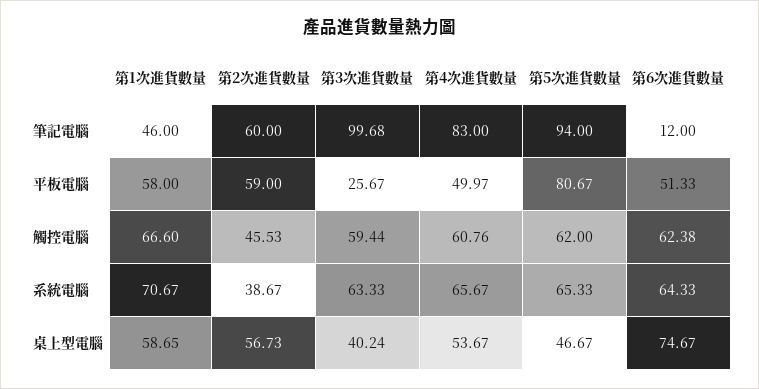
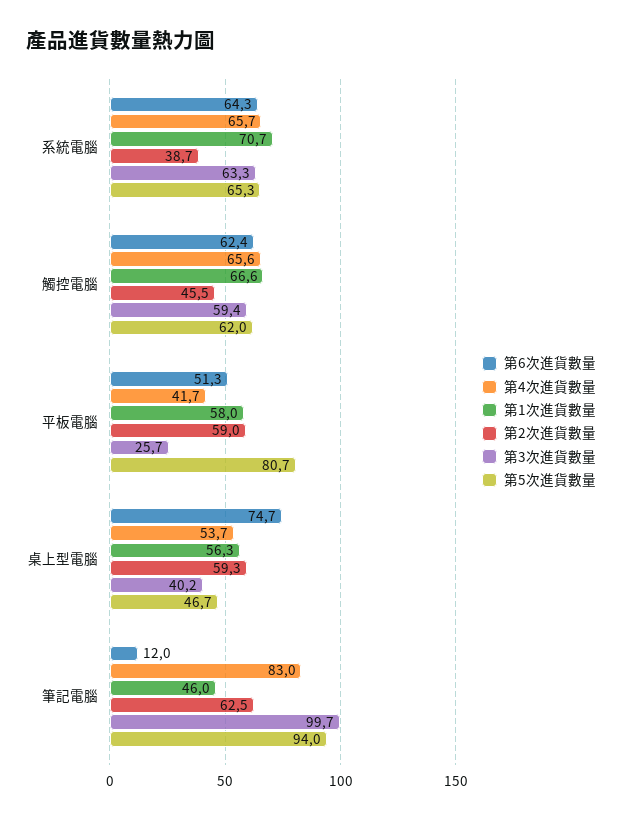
  {
    "第1次進貨數量": {
      "筆記電腦": 46,
      "平板電腦": 58,
      "觸控電腦": 66.6,
      "系統電腦": 70.67,
-     "桌上型電腦": 58.65
+     "桌上型電腦": 56.3
    },
    "第2次進貨數量": {
-     "筆記電腦": 60,
+     "筆記電腦": 62.5,
      "平板電腦": 59,
      "觸控電腦": 45.53,
      "系統電腦": 38.67,
-     "桌上型電腦": 56.73
+     "桌上型電腦": 59.3
    },
    "第3次進貨數量": {
      "筆記電腦": 99.68,
      "平板電腦": 25.67,
      "觸控電腦": 59.44,
      "系統電腦": 63.33,
      "桌上型電腦": 40.24
    },
    "第4次進貨數量": {
      "筆記電腦": 83,
-     "平板電腦": 49.97,
+     "平板電腦": 41.7,
-     "觸控電腦": 60.76,
+     "觸控電腦": 65.6,
      "系統電腦": 65.67,
      "桌上型電腦": 53.67
    },
    "第5次進貨數量": {
      "筆記電腦": 94,
      "平板電腦": 80.67,
      "觸控電腦": 62,
      "系統電腦": 65.33,
      "桌上型電腦": 46.67
    },
    "第6次進貨數量": {
      "筆記電腦": 12,
      "平板電腦": 51.33,
      "觸控電腦": 62.38,
      "系統電腦": 64.33,
      "桌上型電腦": 74.67
    }
  }

